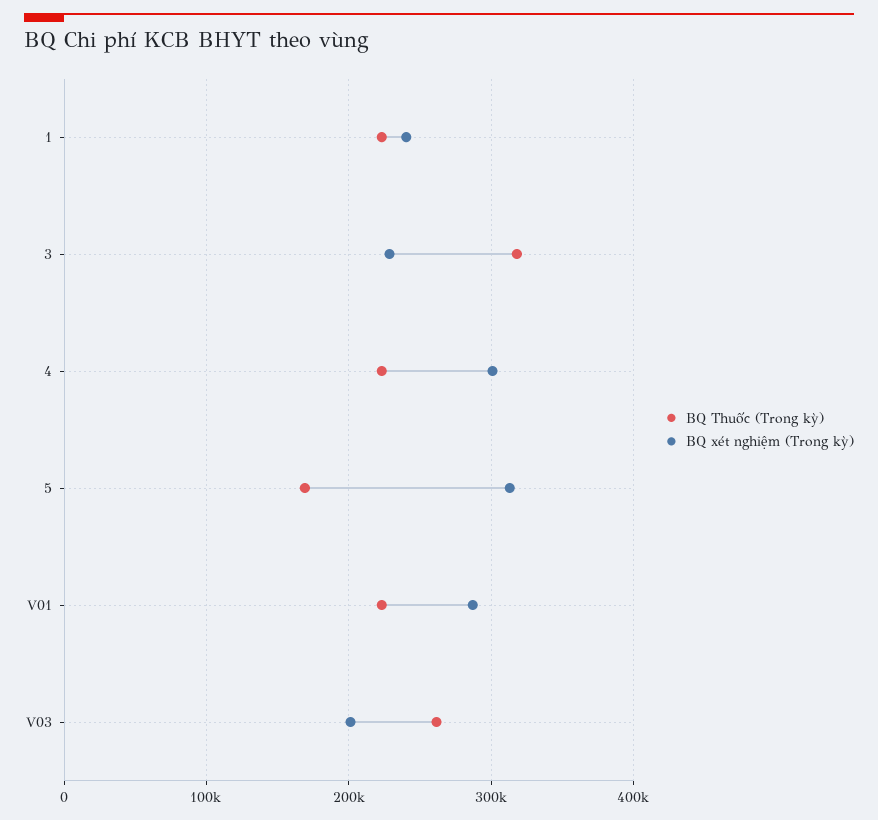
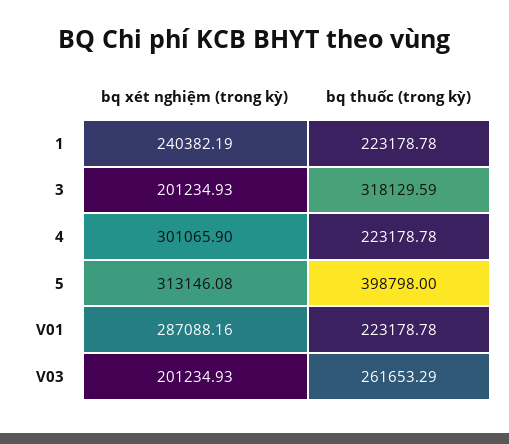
  {
    "BQ Thuốc (Trong kỳ)": {
      "1": 223178.78,
      "3": 318129.59,
      "4": 223178.78,
-     "5": 170000,
+     "5": 398798,
      "V01": 223178.78,
      "V03": 261653.29
    },
    "BQ xét nghiệm (Trong kỳ)": {
      "1": 240382.19,
-     "3": 230000,
+     "3": 201234.93,
      "4": 301065.9,
      "5": 313146.08,
      "V01": 287088.16,
      "V03": 201234.93
    }
  }

